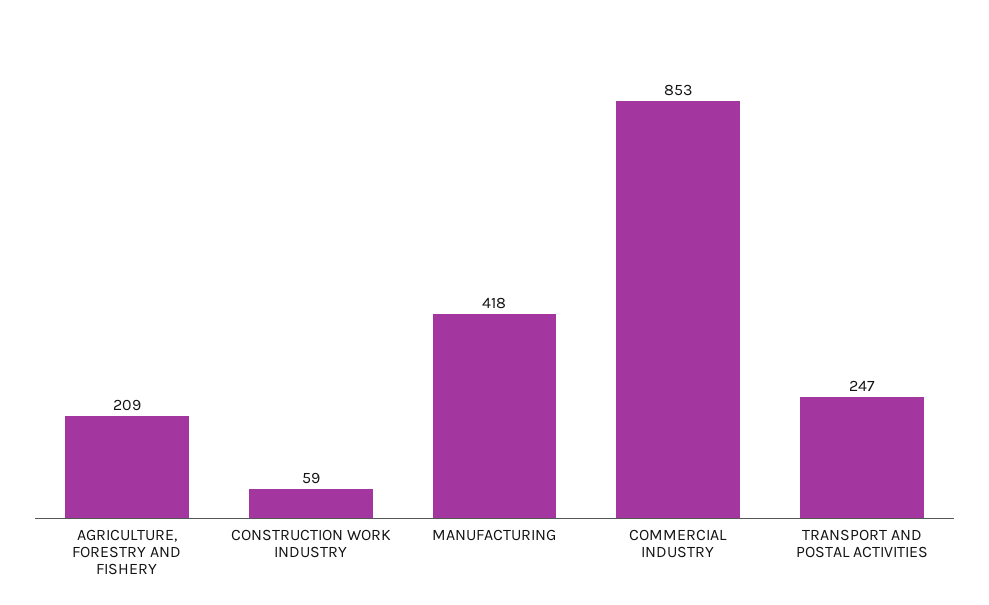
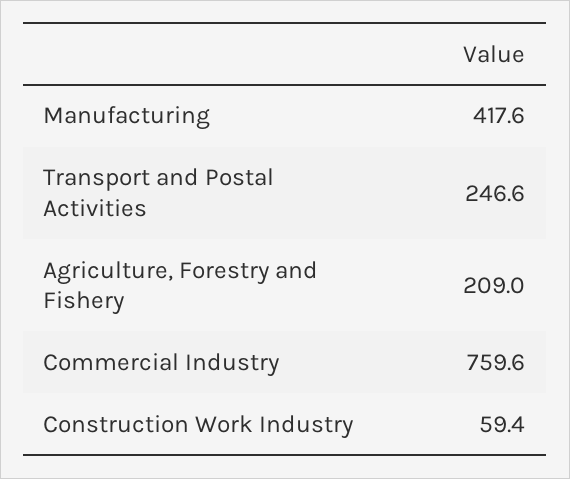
  {
    "AGRICULTURE, FORESTRY AND FISHERY": 209,
    "CONSTRUCTION WORK INDUSTRY": 59.4,
    "MANUFACTURING": 417.6,
-   "COMMERCIAL INDUSTRY": 853,
+   "COMMERCIAL INDUSTRY": 759.6,
    "TRANSPORT AND POSTAL ACTIVITIES": 246.6
  }

